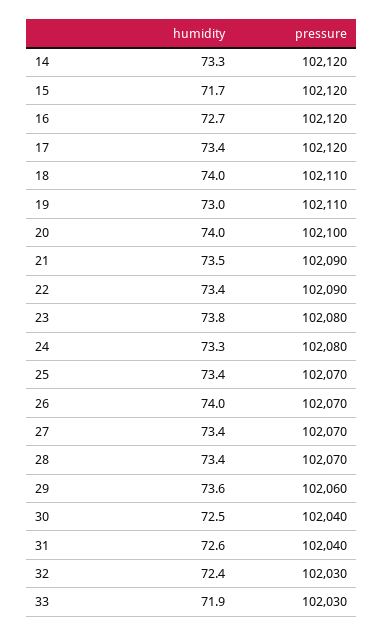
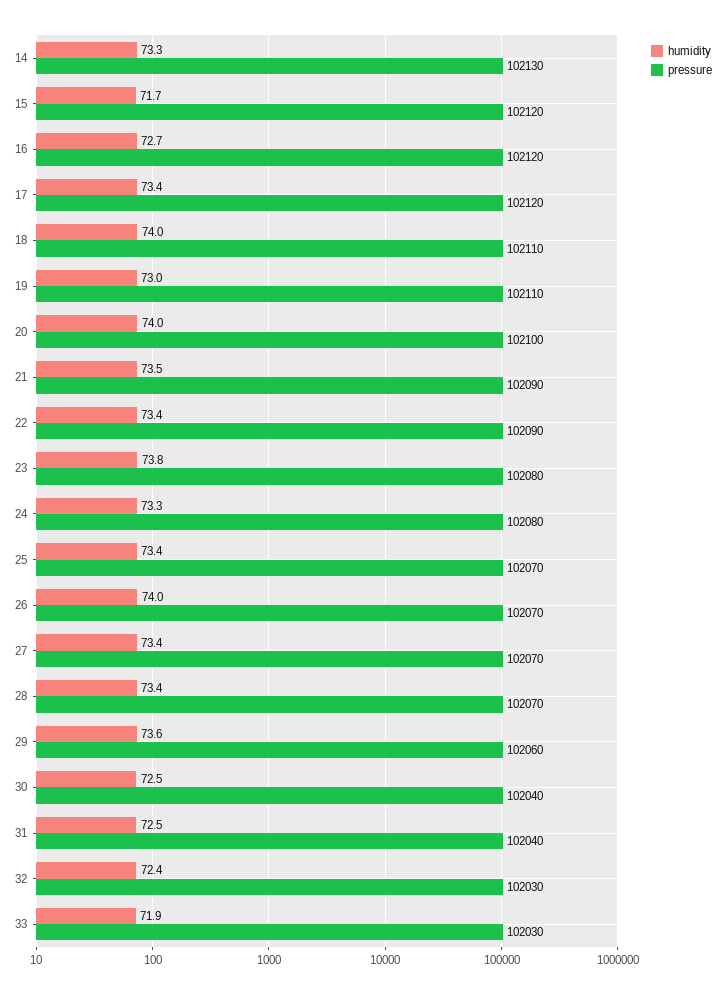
  {
    "humidity": {
      "14": 73.3,
      "15": 71.7,
      "16": 72.7,
      "17": 73.4,
      "18": 74,
      "19": 73,
      "20": 74,
      "21": 73.5,
      "22": 73.4,
      "23": 73.8,
      "24": 73.3,
      "25": 73.4,
      "26": 74,
      "27": 73.4,
      "28": 73.4,
      "29": 73.6,
      "30": 72.5,
-     "31": 72.6,
+     "31": 72.5,
      "32": 72.4,
      "33": 71.9
    },
    "pressure": {
-     "14": 102120,
+     "14": 102130,
      "15": 102120,
      "16": 102120,
      "17": 102120,
      "18": 102110,
      "19": 102110,
      "20": 102100,
      "21": 102090,
      "22": 102090,
      "23": 102080,
      "24": 102080,
      "25": 102070,
      "26": 102070,
      "27": 102070,
      "28": 102070,
      "29": 102060,
      "30": 102040,
      "31": 102040,
      "32": 102030,
      "33": 102030
    }
  }

